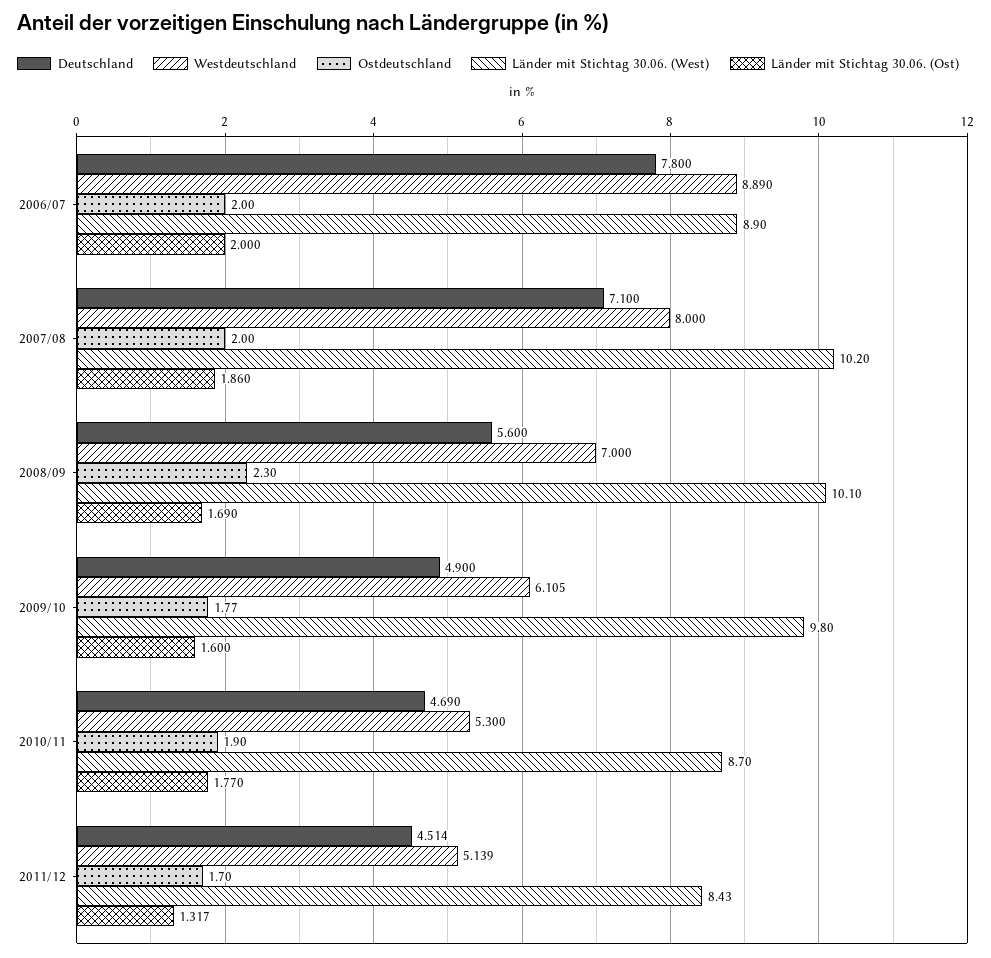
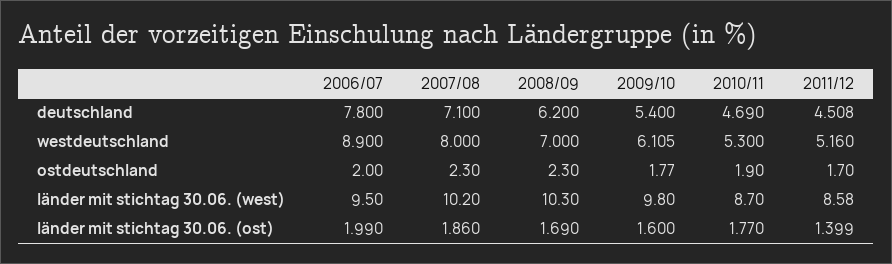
  {
    "Deutschland": {
      "2006/07": 7.8,
      "2007/08": 7.1,
-     "2008/09": 5.6,
+     "2008/09": 6.2,
-     "2009/10": 4.9,
+     "2009/10": 5.4,
      "2010/11": 4.69,
-     "2011/12": 4.514
+     "2011/12": 4.508
    },
    "Westdeutschland": {
-     "2006/07": 8.89,
+     "2006/07": 8.9,
      "2007/08": 8,
      "2008/09": 7,
      "2009/10": 6.105,
      "2010/11": 5.3,
-     "2011/12": 5.139
+     "2011/12": 5.16
    },
    "Ostdeutschland": {
      "2006/07": 2,
-     "2007/08": 2,
+     "2007/08": 2.3,
      "2008/09": 2.3,
      "2009/10": 1.77,
      "2010/11": 1.9,
      "2011/12": 1.7
    },
    "Länder mit Stichtag 30.06. (West)": {
-     "2006/07": 8.9,
+     "2006/07": 9.5,
      "2007/08": 10.2,
-     "2008/09": 10.1,
+     "2008/09": 10.3,
      "2009/10": 9.8,
      "2010/11": 8.7,
-     "2011/12": 8.43
+     "2011/12": 8.58
    },
    "Länder mit Stichtag 30.06. (Ost)": {
-     "2006/07": 2,
+     "2006/07": 1.99,
      "2007/08": 1.86,
      "2008/09": 1.69,
      "2009/10": 1.6,
      "2010/11": 1.77,
-     "2011/12": 1.317
+     "2011/12": 1.399
    }
  }

